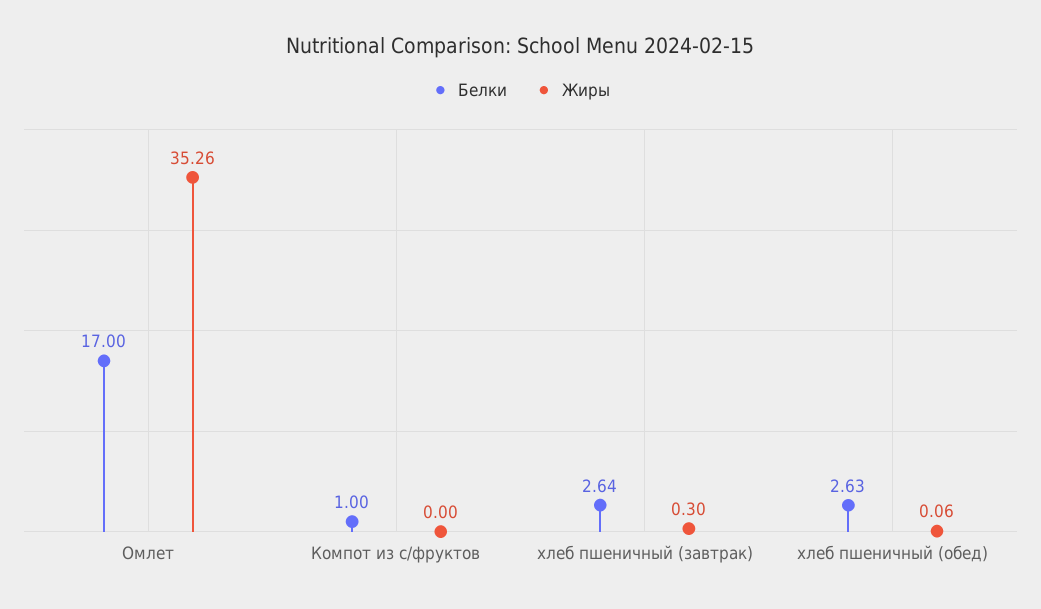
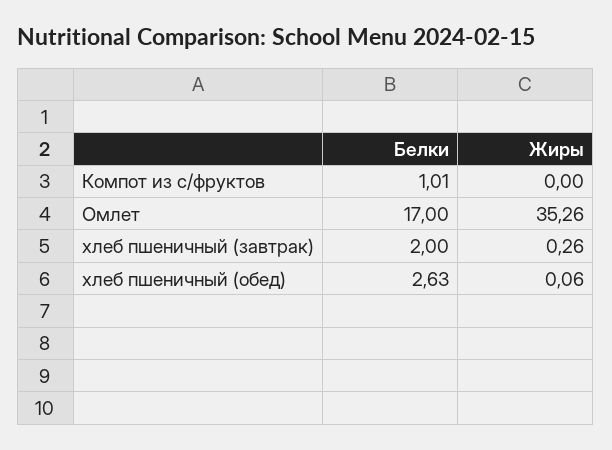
  {
    "Белки": {
      "Омлет": 17,
-     "Компот из с/фруктов": 1,
+     "Компот из с/фруктов": 1.01,
-     "хлеб пшеничный (завтрак)": 2.64,
+     "хлеб пшеничный (завтрак)": 2,
      "хлеб пшеничный (обед)": 2.63
    },
    "Жиры": {
      "Омлет": 35.26,
      "Компот из с/фруктов": 0,
-     "хлеб пшеничный (завтрак)": 0.3,
+     "хлеб пшеничный (завтрак)": 0.26,
      "хлеб пшеничный (обед)": 0.06
    }
  }

